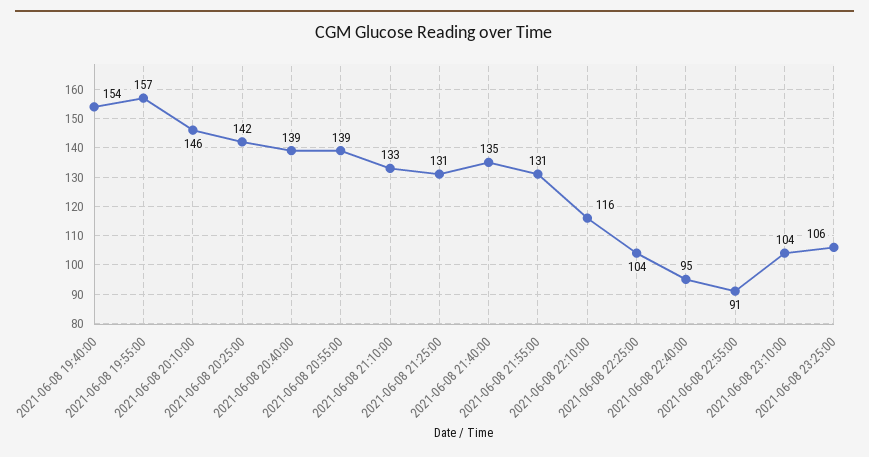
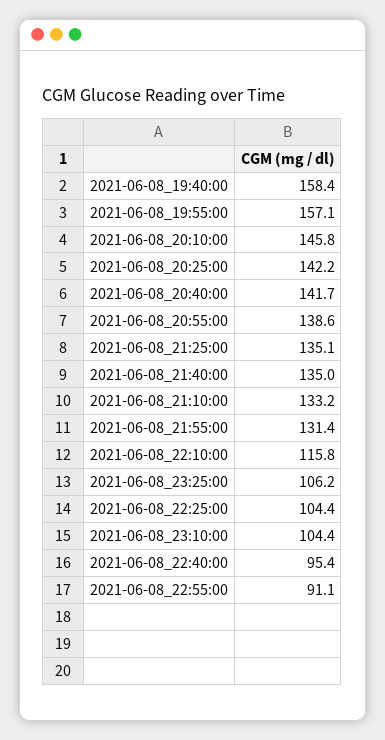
  {
-   "2021-06-08 19:40:00": 154,
+   "2021-06-08 19:40:00": 158.4,
    "2021-06-08 19:55:00": 157.1,
    "2021-06-08 20:10:00": 145.8,
    "2021-06-08 20:25:00": 142.2,
-   "2021-06-08 20:40:00": 139,
+   "2021-06-08 20:40:00": 141.7,
    "2021-06-08 20:55:00": 138.6,
    "2021-06-08 21:10:00": 133.2,
-   "2021-06-08 21:25:00": 131,
+   "2021-06-08 21:25:00": 135.1,
    "2021-06-08 21:40:00": 135,
    "2021-06-08 21:55:00": 131.4,
    "2021-06-08 22:10:00": 115.8,
    "2021-06-08 22:25:00": 104.4,
    "2021-06-08 22:40:00": 95.4,
    "2021-06-08 22:55:00": 91.1,
    "2021-06-08 23:10:00": 104.4,
    "2021-06-08 23:25:00": 106.2
  }

